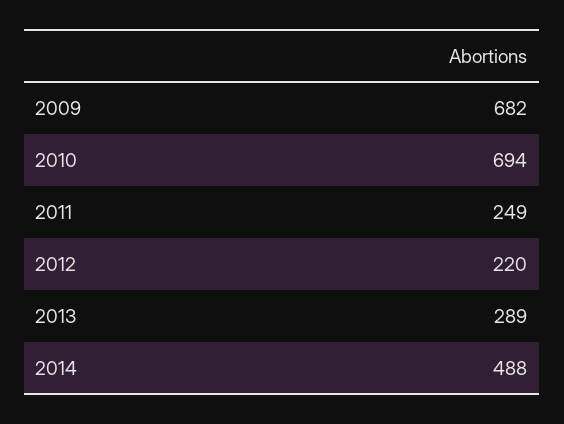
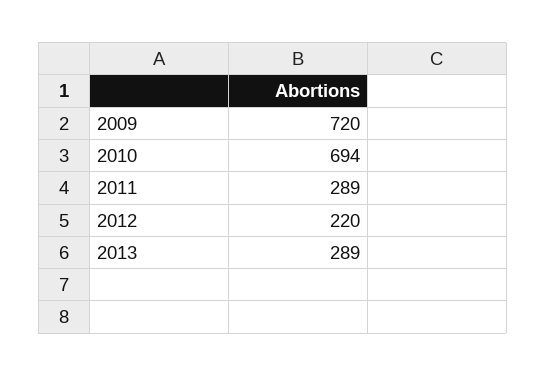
  {
-   "2009": 682,
+   "2009": 720,
    "2010": 694,
-   "2011": 249,
+   "2011": 289,
    "2012": 220,
-   "2013": 289,
+   "2013": 289
-   "2014": 488
  }

